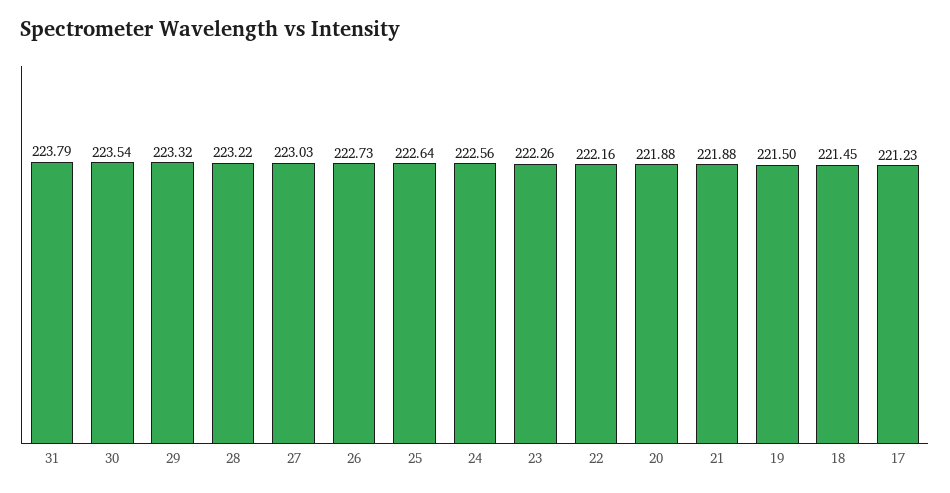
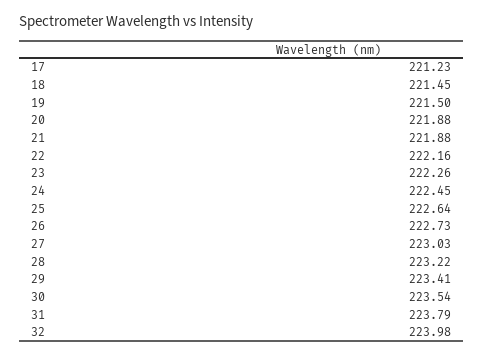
  {
    "31": 223.79,
    "30": 223.54,
-   "29": 223.32,
+   "29": 223.41,
    "28": 223.22,
    "27": 223.03,
    "26": 222.73,
    "25": 222.64,
-   "24": 222.56,
+   "24": 222.45,
    "23": 222.26,
    "22": 222.16,
    "20": 221.88,
    "21": 221.88,
    "19": 221.5,
    "18": 221.45,
-   "17": 221.23
+   "17": 221.23,
+   "32": 223.98
  }

